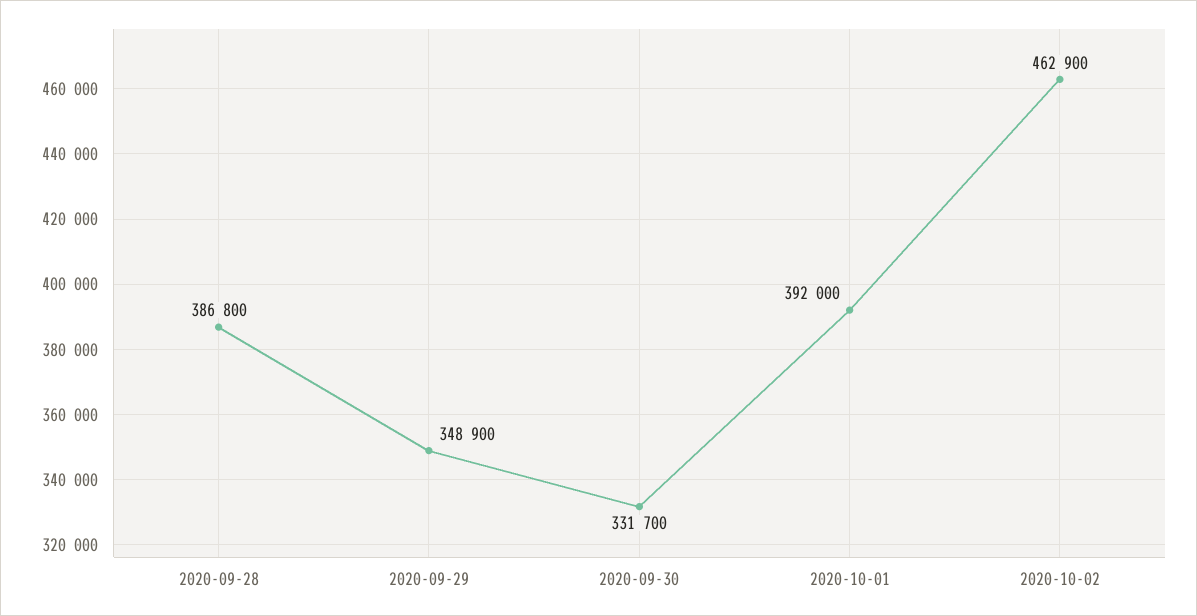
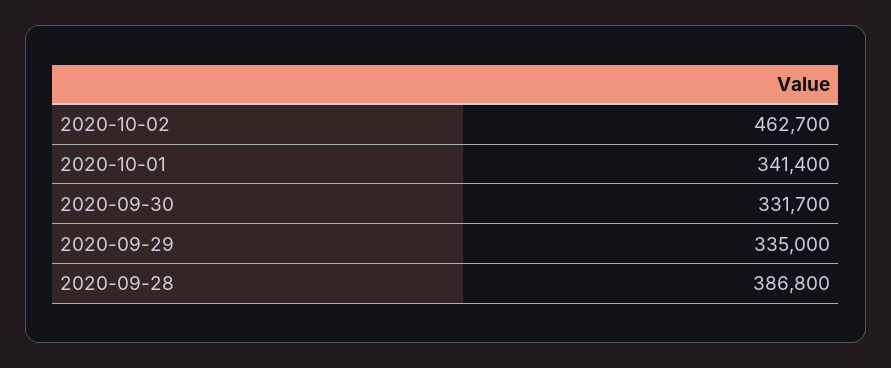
  {
    "2020-09-28": 386800,
-   "2020-09-29": 348900,
+   "2020-09-29": 335000,
    "2020-09-30": 331700,
-   "2020-10-01": 392000,
+   "2020-10-01": 341400,
-   "2020-10-02": 462900
+   "2020-10-02": 462700
  }

